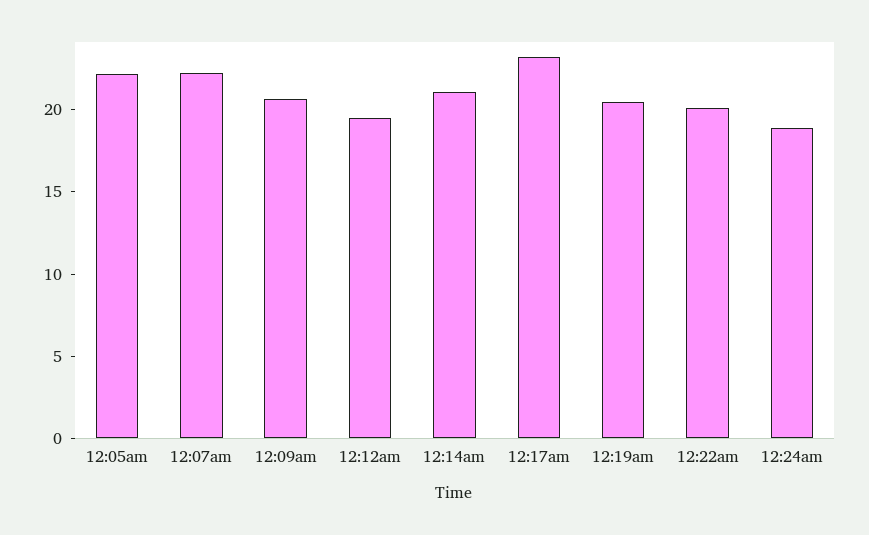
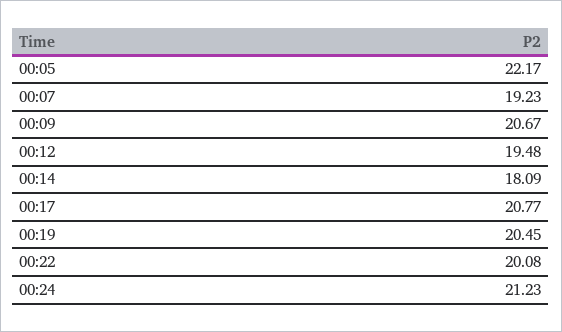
  {
    "12:05am": 22.17,
-   "12:07am": 22,
+   "12:07am": 19.23,
    "12:09am": 20.67,
    "12:12am": 19.48,
-   "12:14am": 21,
+   "12:14am": 18.09,
-   "12:17am": 23,
+   "12:17am": 20.77,
    "12:19am": 20.45,
    "12:22am": 20.08,
-   "12:24am": 19
+   "12:24am": 21.23
  }

